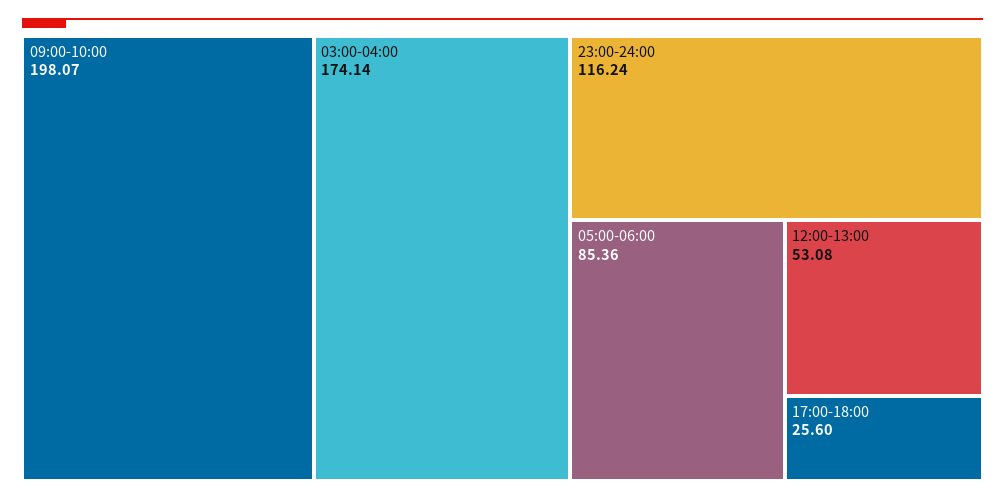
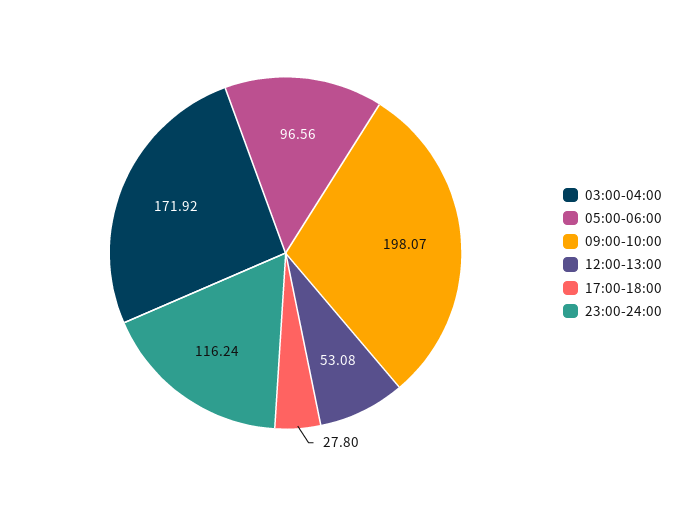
  {
    "09:00-10:00": 198.07,
-   "03:00-04:00": 174.14,
+   "03:00-04:00": 171.92,
    "23:00-24:00": 116.24,
-   "05:00-06:00": 85.36,
+   "05:00-06:00": 96.56,
    "12:00-13:00": 53.08,
-   "17:00-18:00": 25.6
+   "17:00-18:00": 27.8
  }

